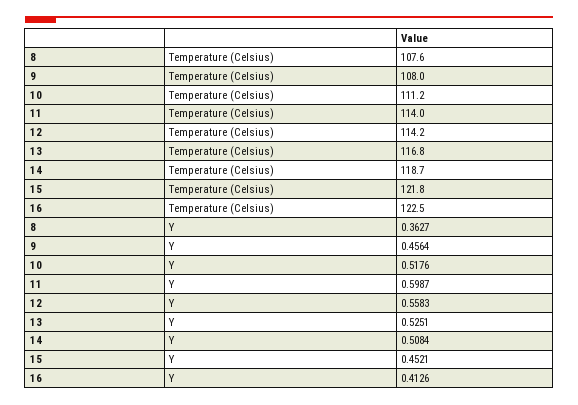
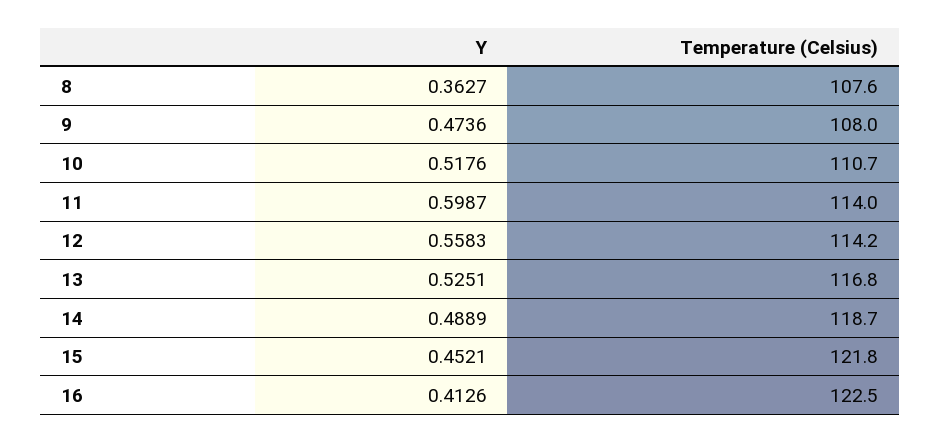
  {
    "8": {
      "Temperature (Celsius)": 107.6,
      "Y": 0.3627
    },
    "9": {
      "Temperature (Celsius)": 108,
-     "Y": 0.4564
+     "Y": 0.4736
    },
    "10": {
-     "Temperature (Celsius)": 111.2,
+     "Temperature (Celsius)": 110.7,
      "Y": 0.5176
    },
    "11": {
      "Temperature (Celsius)": 114,
      "Y": 0.5987
    },
    "12": {
      "Temperature (Celsius)": 114.2,
      "Y": 0.5583
    },
    "13": {
      "Temperature (Celsius)": 116.8,
      "Y": 0.5251
    },
    "14": {
      "Temperature (Celsius)": 118.7,
-     "Y": 0.5084
+     "Y": 0.4889
    },
    "15": {
      "Temperature (Celsius)": 121.8,
      "Y": 0.4521
    },
    "16": {
      "Temperature (Celsius)": 122.5,
      "Y": 0.4126
    }
  }

